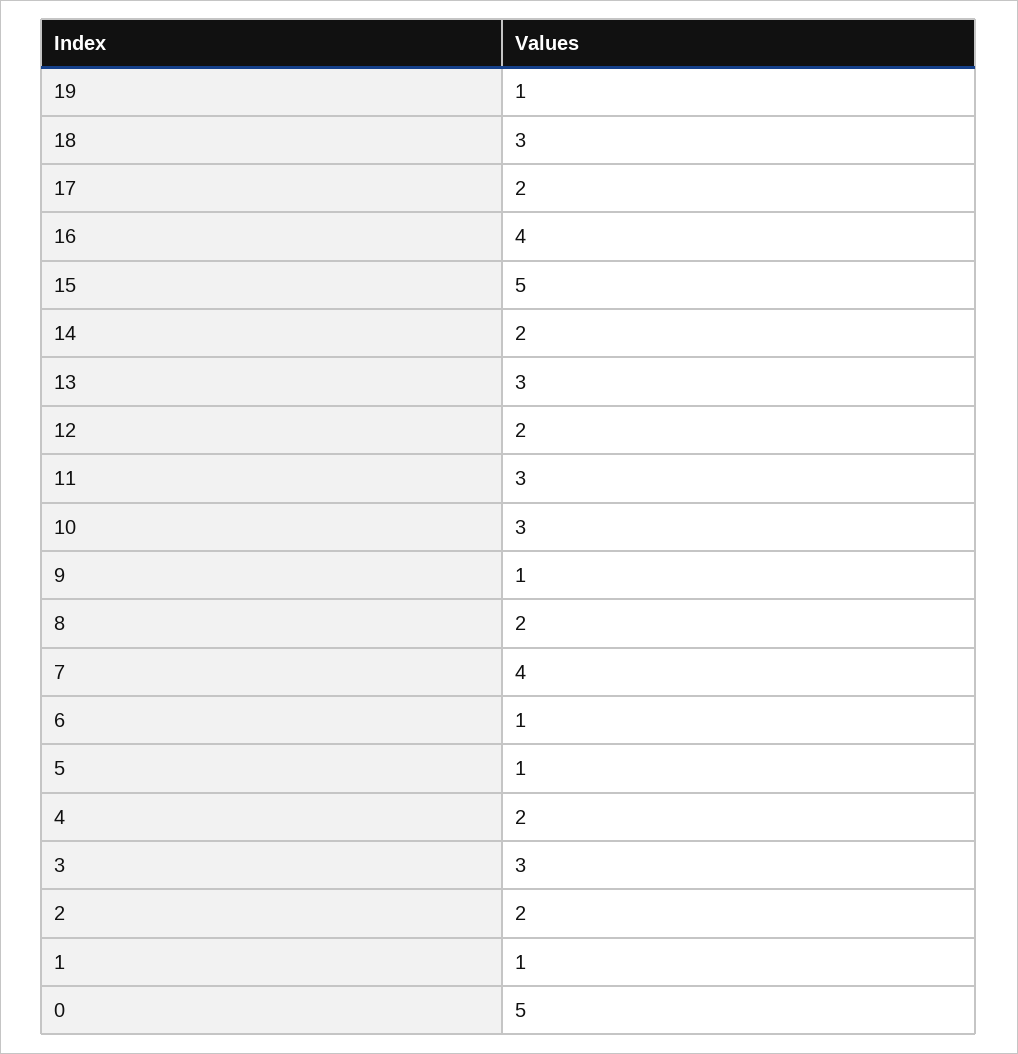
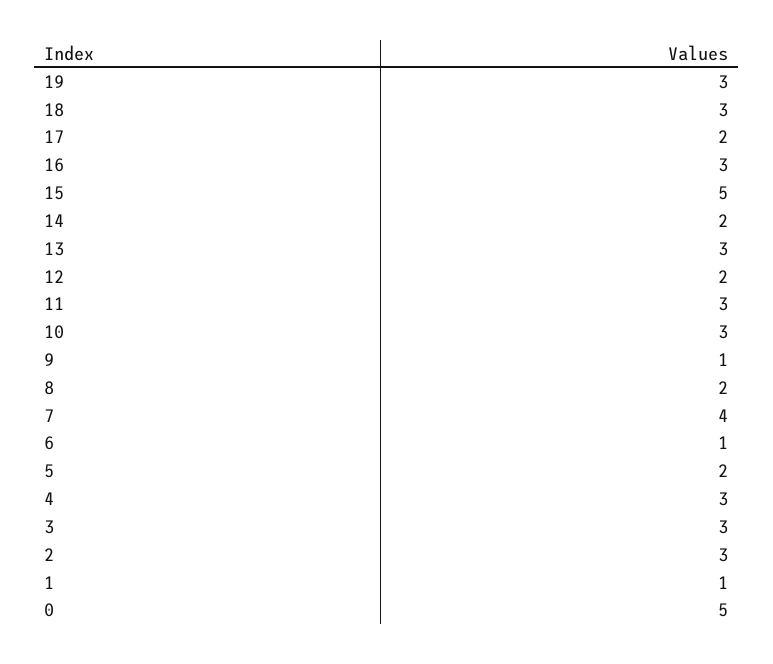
  {
-   "19": 1,
+   "19": 3,
    "18": 3,
    "17": 2,
-   "16": 4,
+   "16": 3,
    "15": 5,
    "14": 2,
    "13": 3,
    "12": 2,
    "11": 3,
    "10": 3,
    "9": 1,
    "8": 2,
    "7": 4,
    "6": 1,
-   "5": 1,
+   "5": 2,
-   "4": 2,
+   "4": 3,
    "3": 3,
-   "2": 2,
+   "2": 3,
    "1": 1,
    "0": 5
  }

